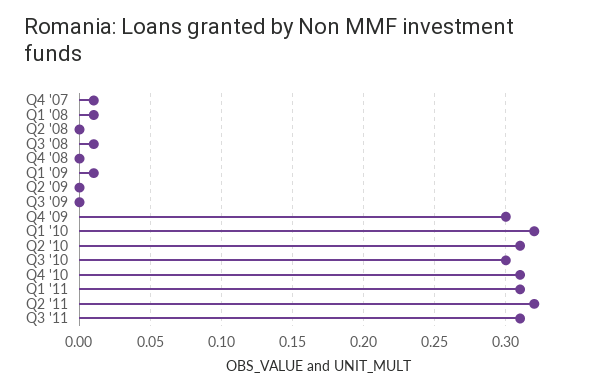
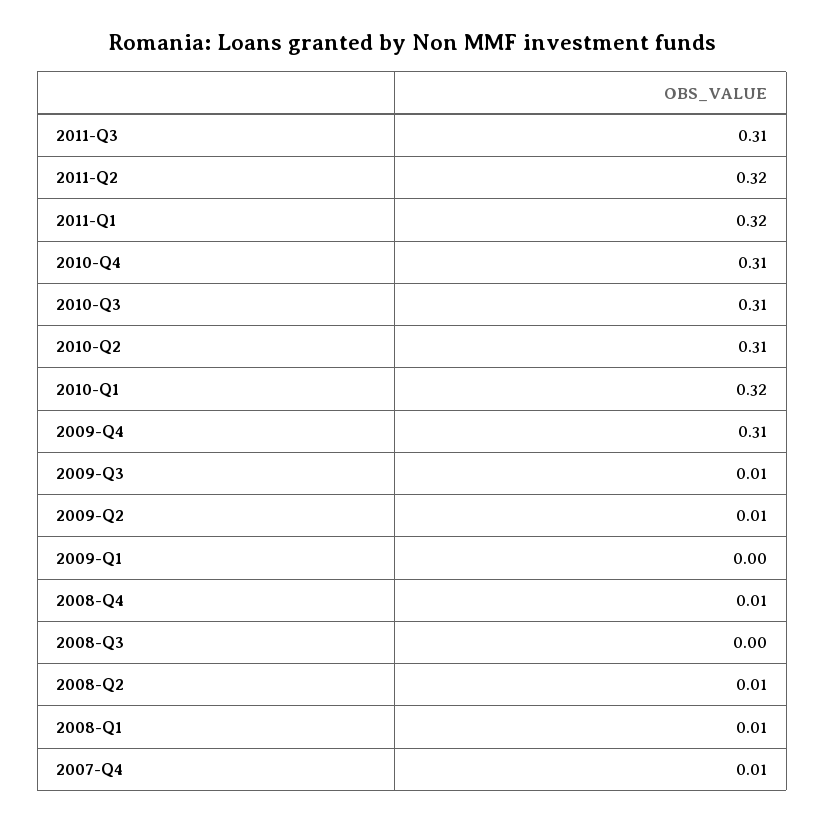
  {
    "Q4 '07": 0.01,
    "Q1 '08": 0.01,
-   "Q2 '08": 0,
+   "Q2 '08": 0.01,
-   "Q3 '08": 0.01,
+   "Q3 '08": 0,
-   "Q4 '08": 0,
+   "Q4 '08": 0.01,
-   "Q1 '09": 0.01,
+   "Q1 '09": 0,
-   "Q2 '09": 0,
+   "Q2 '09": 0.01,
-   "Q3 '09": 0,
+   "Q3 '09": 0.01,
-   "Q4 '09": 0.3,
+   "Q4 '09": 0.31,
    "Q1 '10": 0.32,
    "Q2 '10": 0.31,
-   "Q3 '10": 0.3,
+   "Q3 '10": 0.31,
    "Q4 '10": 0.31,
-   "Q1 '11": 0.31,
+   "Q1 '11": 0.32,
    "Q2 '11": 0.32,
    "Q3 '11": 0.31
  }

